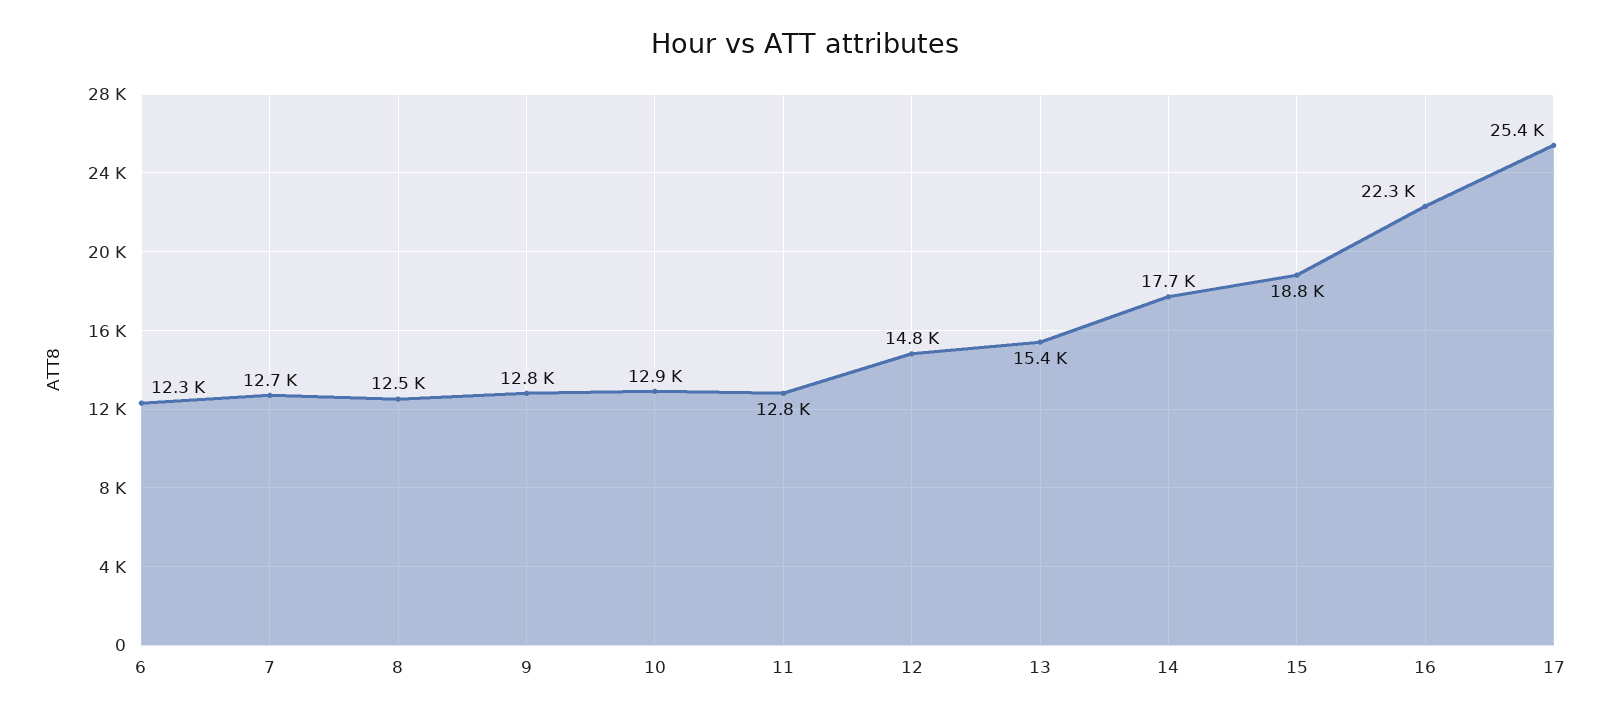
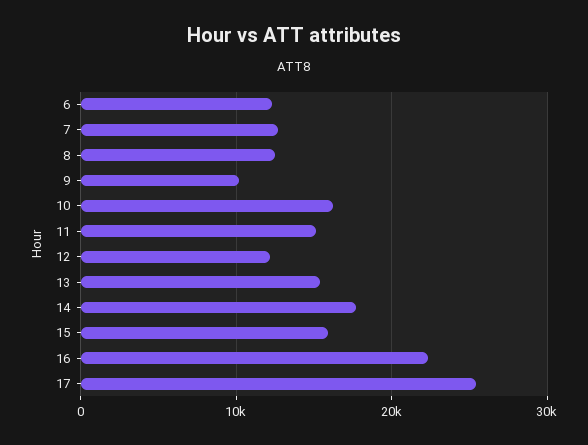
  {
    "6": 12300,
    "7": 12700,
    "8": 12500,
-   "9": 12800,
+   "9": 10000,
-   "10": 12900,
+   "10": 16000,
-   "11": 12800,
+   "11": 15000,
-   "12": 14800,
+   "12": 12000,
    "13": 15400,
    "14": 17700,
-   "15": 18800,
+   "15": 16000,
    "16": 22300,
    "17": 25400
  }

